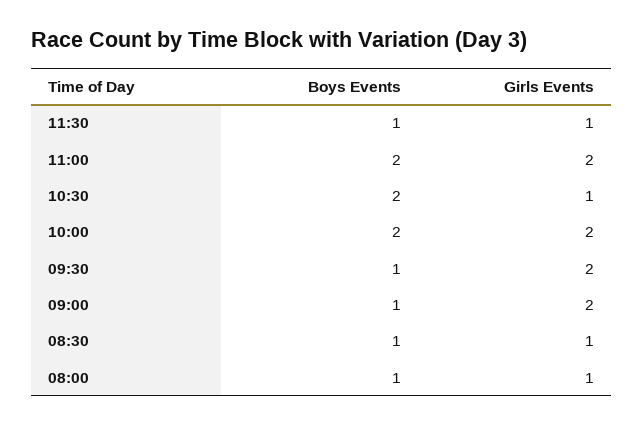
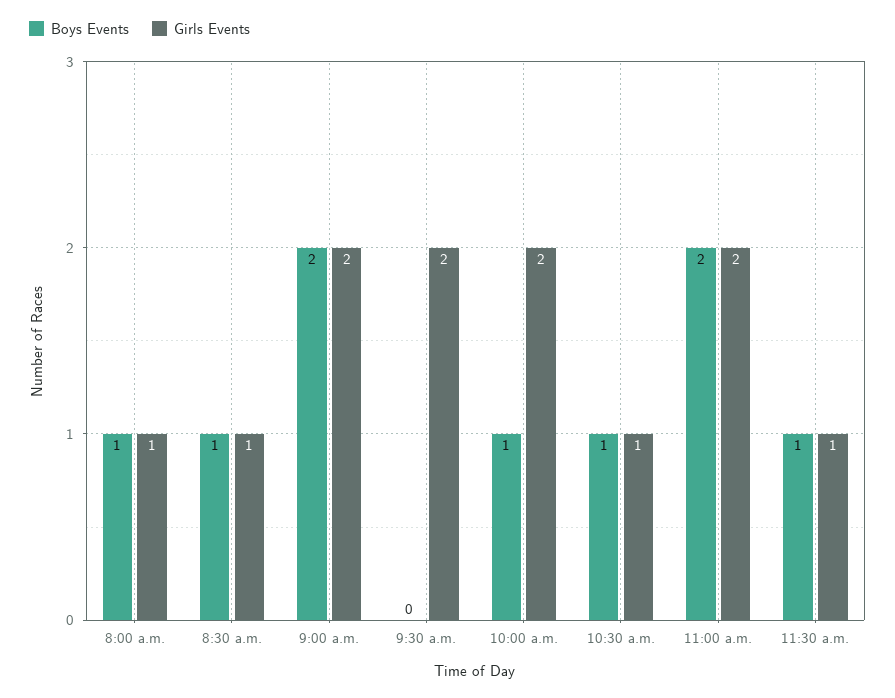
  {
    "Boys Events": {
      "11:30": 1,
      "11:00": 2,
-     "10:30": 2,
+     "10:30": 1,
-     "10:00": 2,
+     "10:00": 1,
-     "09:30": 1,
+     "09:30": 0,
-     "09:00": 1,
+     "09:00": 2,
      "08:30": 1,
      "08:00": 1
    },
    "Girls Events": {
      "11:30": 1,
      "11:00": 2,
      "10:30": 1,
      "10:00": 2,
      "09:30": 2,
      "09:00": 2,
      "08:30": 1,
      "08:00": 1
    }
  }

